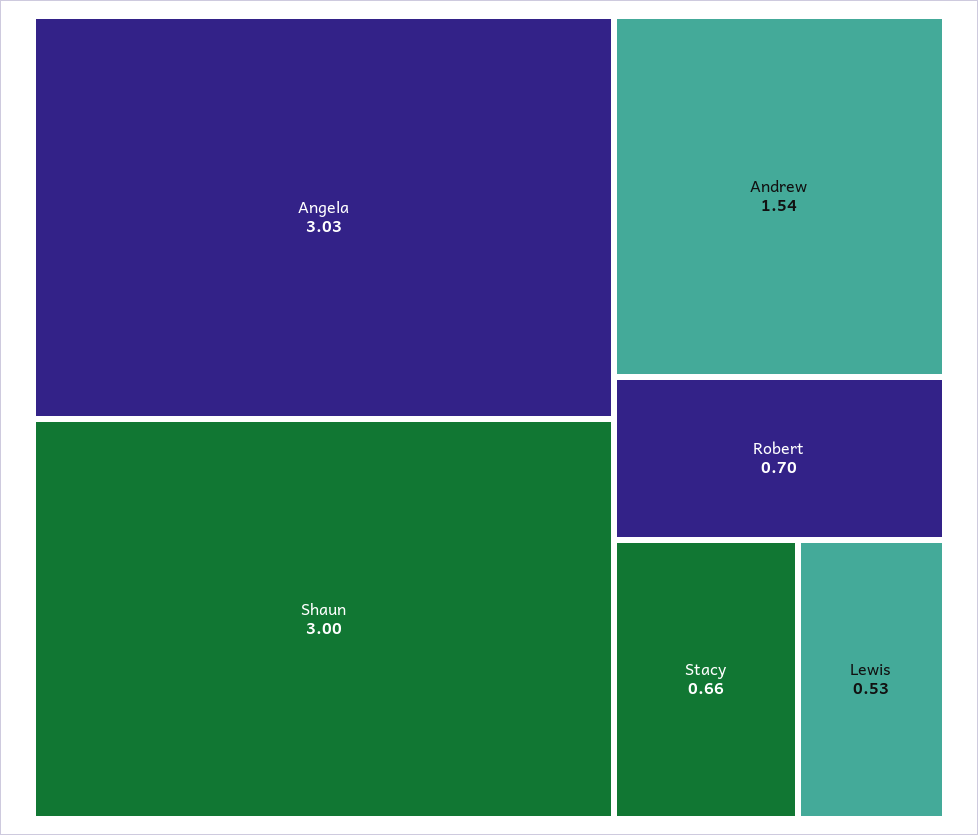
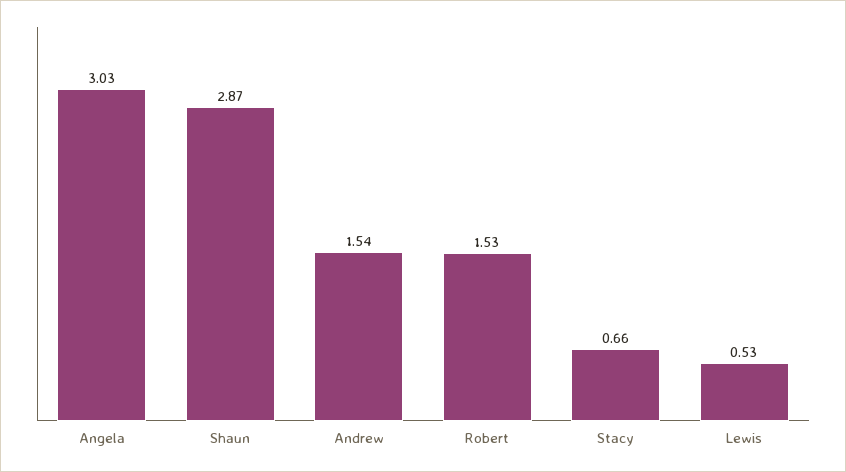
  {
    "Angela": 3.03,
-   "Shaun": 3,
+   "Shaun": 2.87,
    "Andrew": 1.54,
-   "Robert": 0.7,
+   "Robert": 1.53,
    "Stacy": 0.66,
    "Lewis": 0.53
  }

